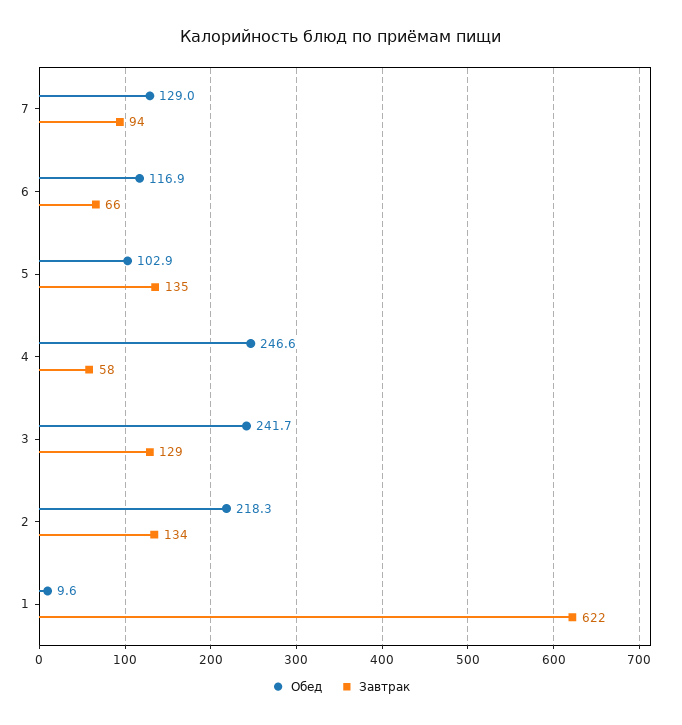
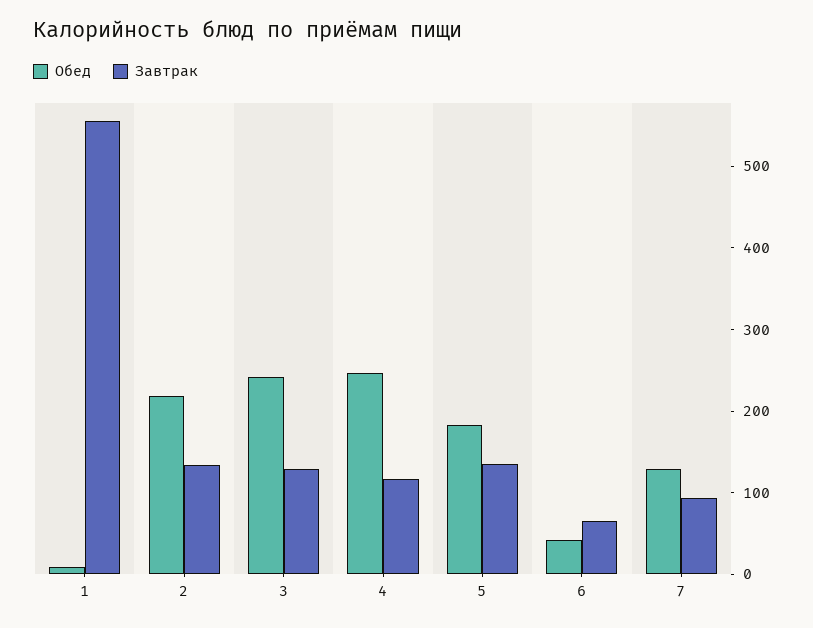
  {
    "Обед": {
      "7": 129,
-     "6": 116.9,
+     "6": 40,
-     "5": 102.9,
+     "5": 180,
      "4": 246.6,
      "3": 241.7,
      "2": 218.3,
      "1": 9.6
    },
    "Завтрак": {
      "7": 94,
      "6": 66,
      "5": 135,
-     "4": 58,
+     "4": 120,
      "3": 129,
      "2": 134,
-     "1": 622
+     "1": 560
    }
  }

